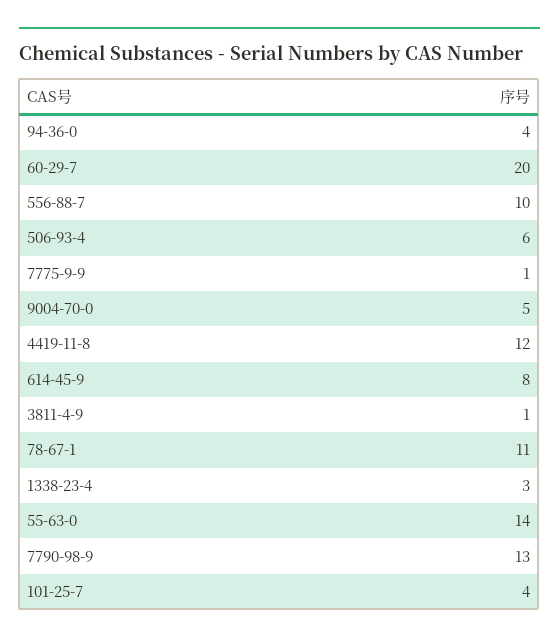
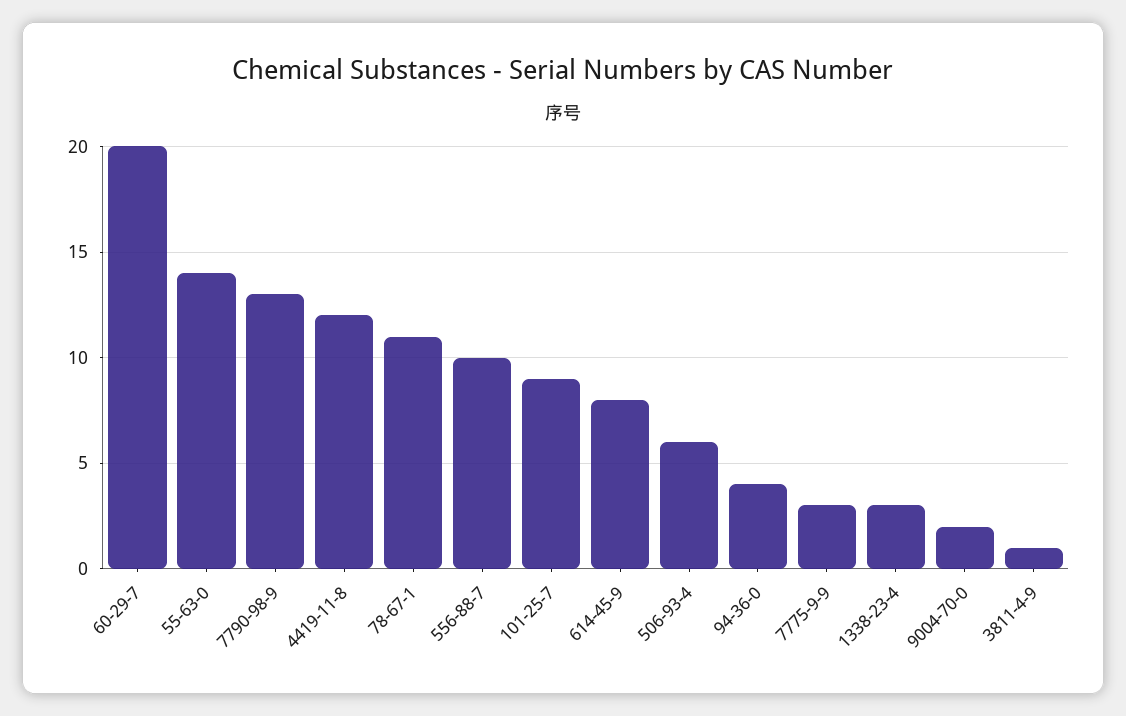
  {
    "94-36-0": 4,
    "60-29-7": 20,
    "556-88-7": 10,
    "506-93-4": 6,
-   "7775-9-9": 1,
+   "7775-9-9": 3,
-   "9004-70-0": 5,
+   "9004-70-0": 2,
    "4419-11-8": 12,
    "614-45-9": 8,
    "3811-4-9": 1,
    "78-67-1": 11,
    "1338-23-4": 3,
    "55-63-0": 14,
    "7790-98-9": 13,
-   "101-25-7": 4
+   "101-25-7": 9
  }

